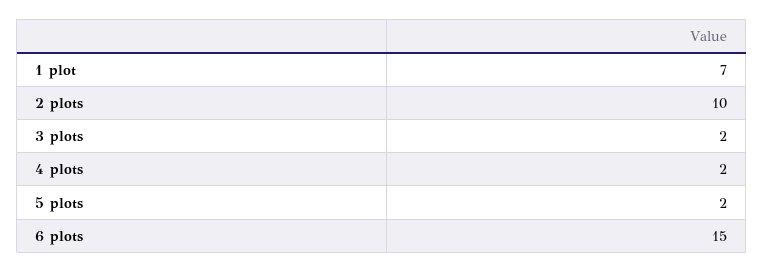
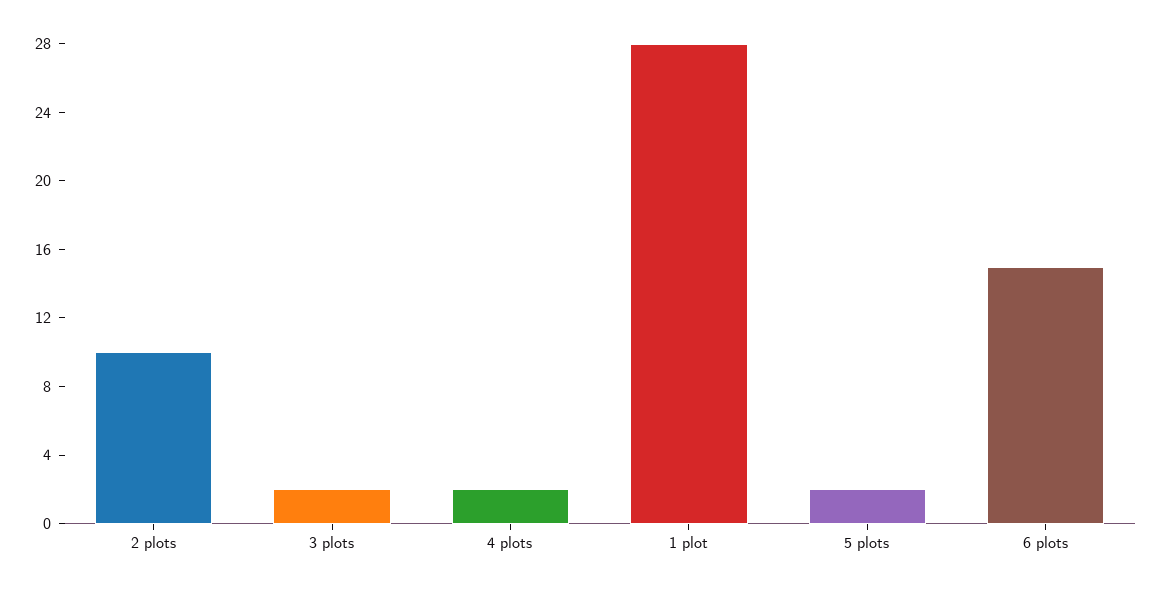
  {
-   "1 plot": 7,
+   "1 plot": 28,
    "2 plots": 10,
    "3 plots": 2,
    "4 plots": 2,
    "5 plots": 2,
    "6 plots": 15
  }

